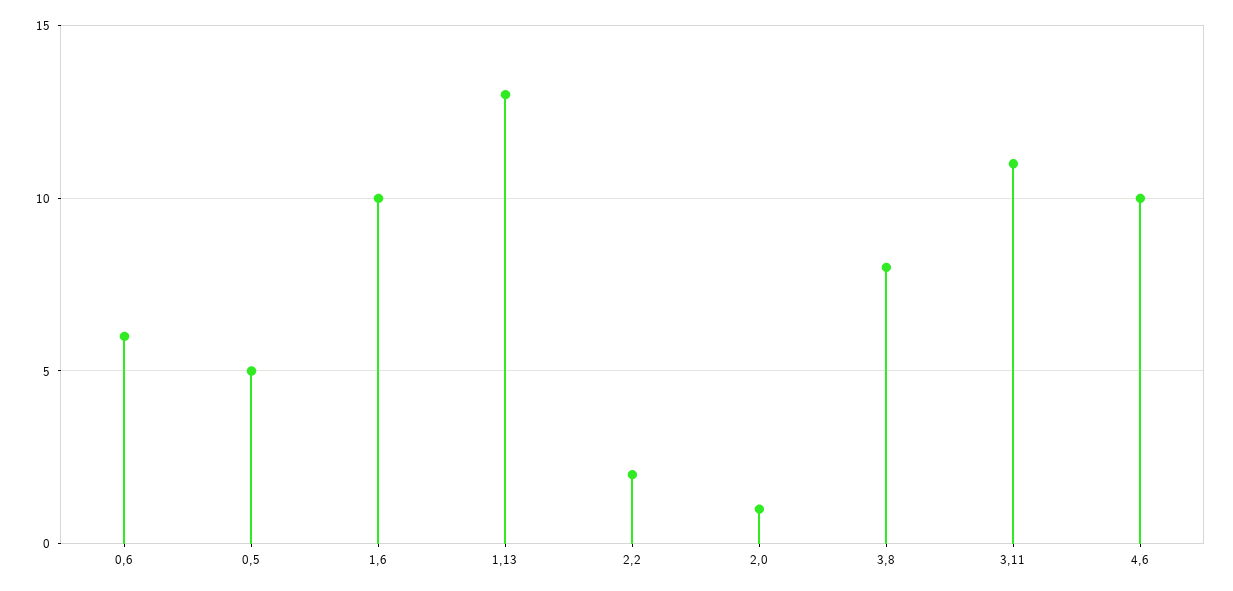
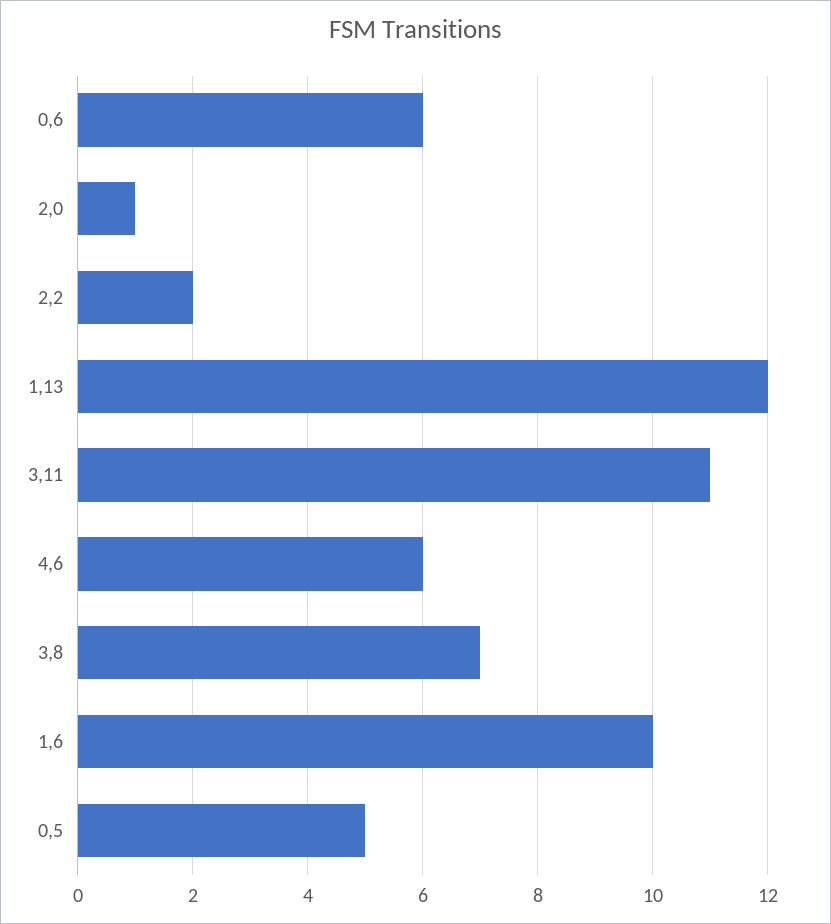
  {
    "0,6": 6,
    "0,5": 5,
    "1,6": 10,
-   "1,13": 13,
+   "1,13": 12,
    "2,2": 2,
    "2,0": 1,
-   "3,8": 8,
+   "3,8": 7,
    "3,11": 11,
-   "4,6": 10
+   "4,6": 6
  }

